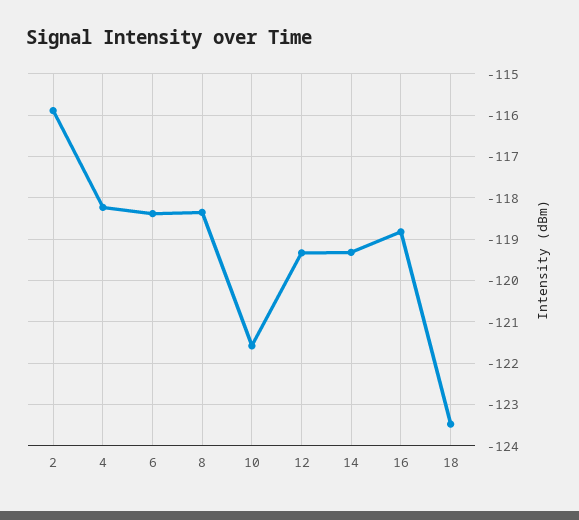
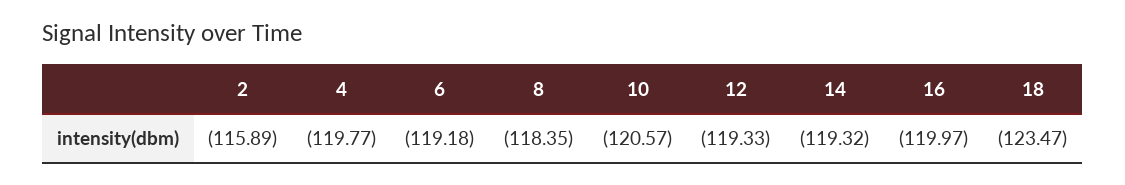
  {
    "2": -115.89,
-   "4": -118.2,
+   "4": -119.77,
-   "6": -118.4,
+   "6": -119.18,
    "8": -118.35,
-   "10": -121.6,
+   "10": -120.57,
    "12": -119.33,
    "14": -119.32,
-   "16": -118.8,
+   "16": -119.97,
    "18": -123.47
  }

